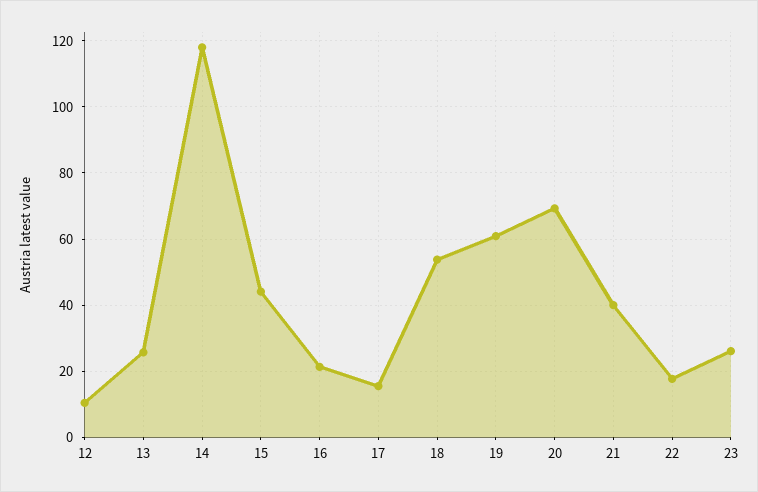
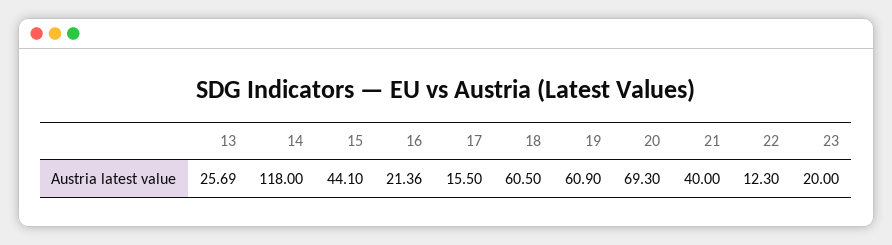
  {
-   "12": 10,
    "13": 25.69,
    "14": 118,
    "15": 44.1,
    "16": 21.36,
    "17": 15.5,
-   "18": 54,
+   "18": 60.5,
    "19": 60.9,
    "20": 69.3,
    "21": 40,
-   "22": 18,
+   "22": 12.3,
-   "23": 26
+   "23": 20
  }

